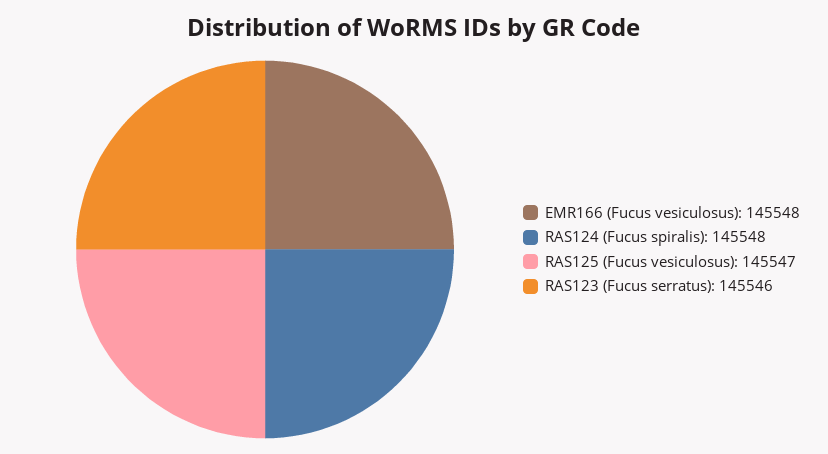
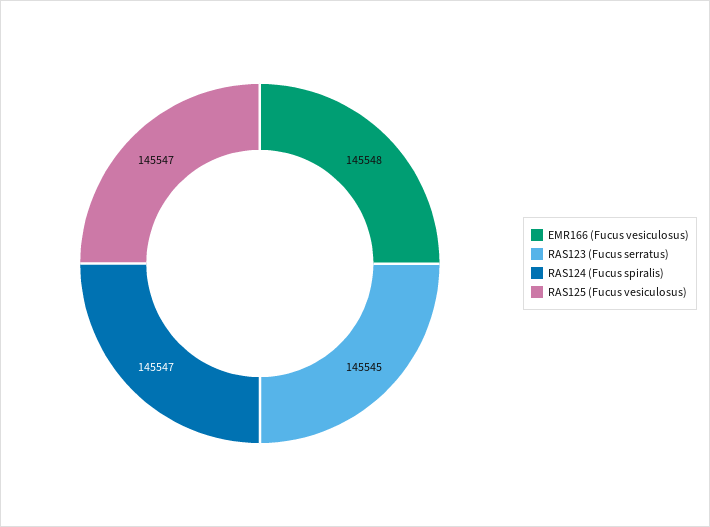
  {
    "EMR166 (Fucus vesiculosus)": 145548,
-   "RAS124 (Fucus spiralis)": 145548,
+   "RAS124 (Fucus spiralis)": 145547,
    "RAS125 (Fucus vesiculosus)": 145547,
-   "RAS123 (Fucus serratus)": 145546
+   "RAS123 (Fucus serratus)": 145545
  }

